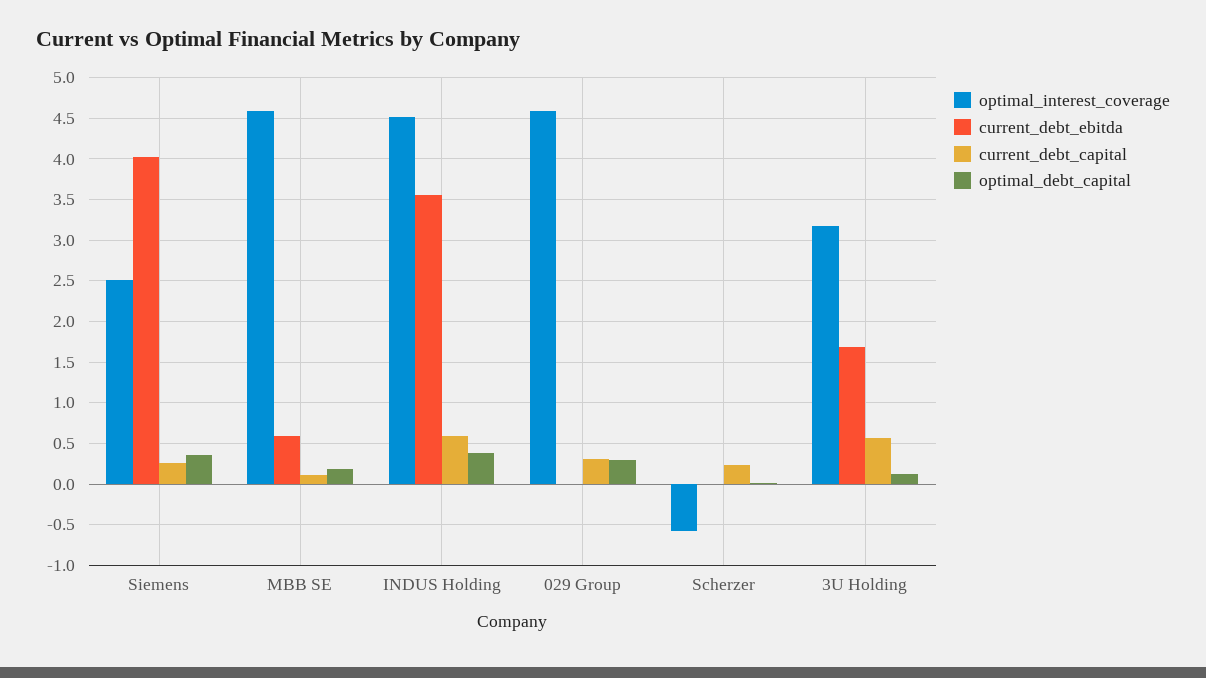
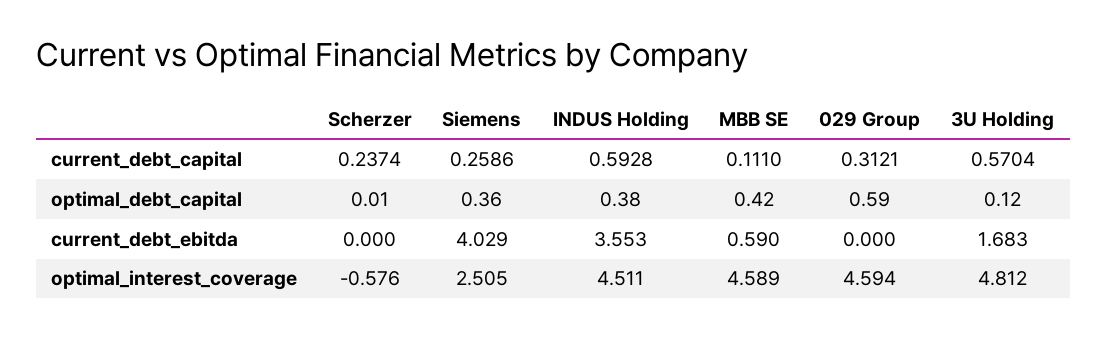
  {
    "optimal_interest_coverage": {
      "Siemens": 2.505,
      "MBB SE": 4.589,
      "INDUS Holding": 4.511,
      "029 Group": 4.594,
      "Scherzer": -0.576,
-     "3U Holding": 3.2
+     "3U Holding": 4.812
    },
    "current_debt_ebitda": {
      "Siemens": 4.029,
      "MBB SE": 0.59,
      "INDUS Holding": 3.553,
      "029 Group": 0,
      "Scherzer": 0,
      "3U Holding": 1.683
    },
    "current_debt_capital": {
      "Siemens": 0.2586,
      "MBB SE": 0.111,
      "INDUS Holding": 0.5928,
      "029 Group": 0.3121,
      "Scherzer": 0.2374,
      "3U Holding": 0.5704
    },
    "optimal_debt_capital": {
      "Siemens": 0.36,
-     "MBB SE": 0.2,
+     "MBB SE": 0.42,
      "INDUS Holding": 0.38,
-     "029 Group": 0.3,
+     "029 Group": 0.59,
      "Scherzer": 0.01,
      "3U Holding": 0.12
    }
  }

